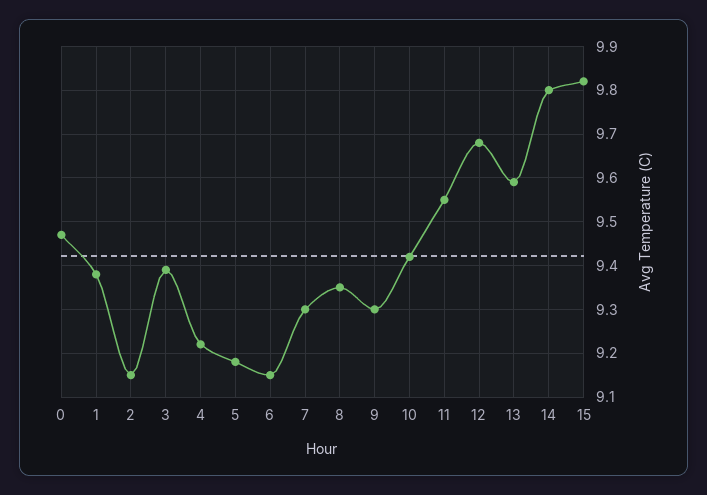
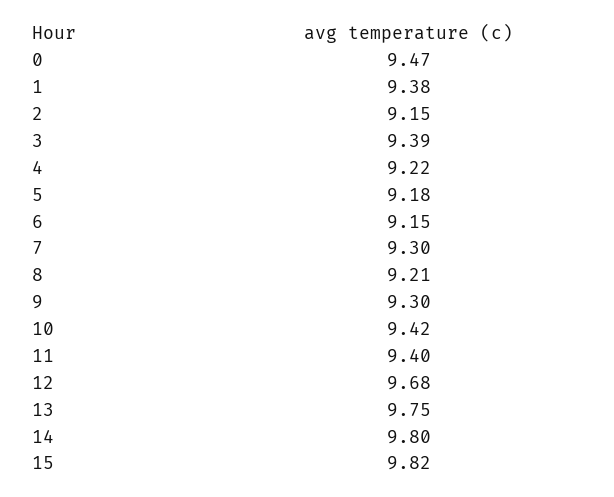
  {
    "0": 9.47,
    "1": 9.38,
    "2": 9.15,
    "3": 9.39,
    "4": 9.22,
    "5": 9.18,
    "6": 9.15,
    "7": 9.3,
-   "8": 9.35,
+   "8": 9.21,
    "9": 9.3,
    "10": 9.42,
-   "11": 9.55,
+   "11": 9.4,
    "12": 9.68,
-   "13": 9.6,
+   "13": 9.75,
    "14": 9.8,
    "15": 9.82
  }

